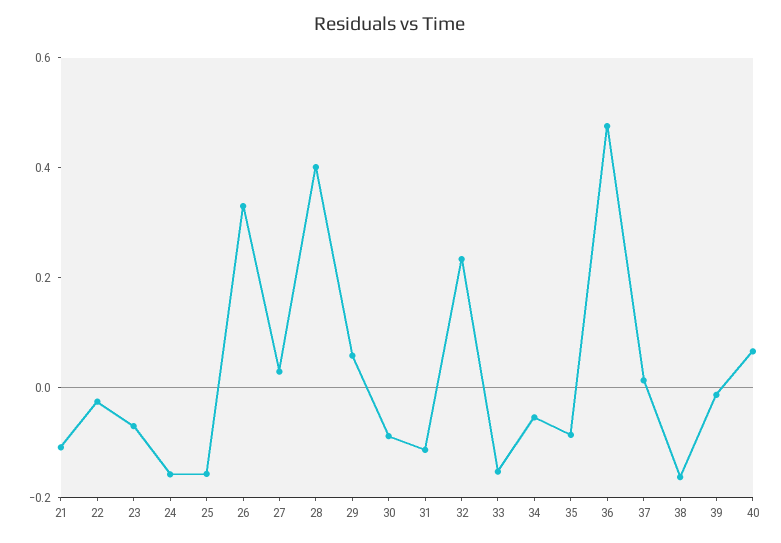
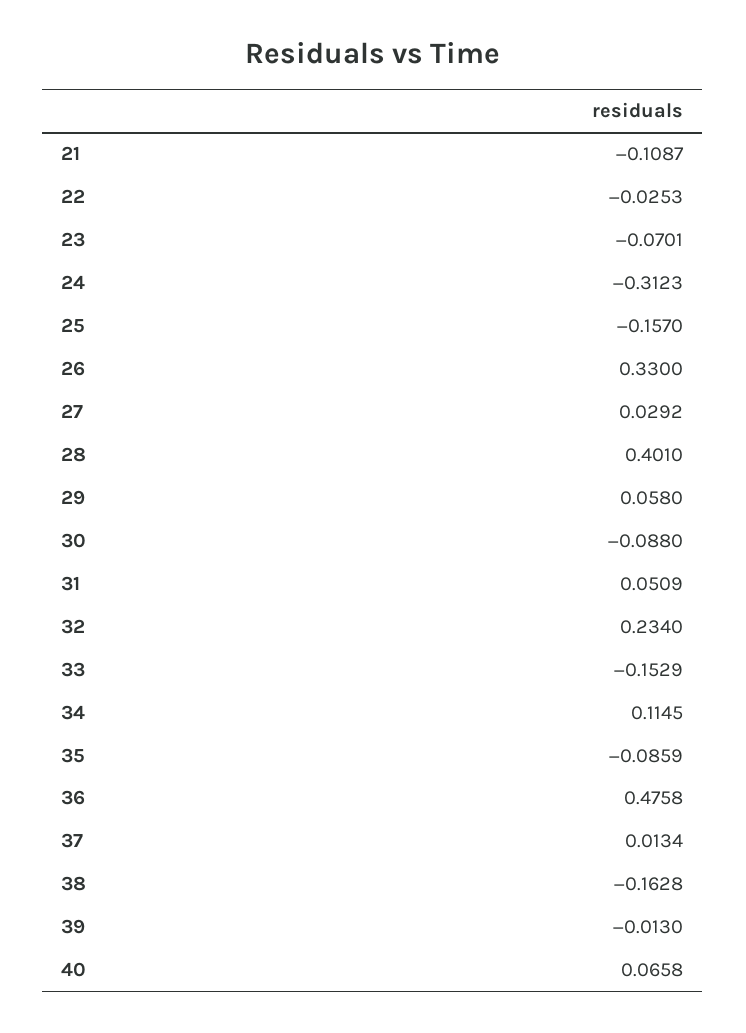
  {
    "21": -0.1087,
    "22": -0.0253,
    "23": -0.0701,
-   "24": -0.15,
+   "24": -0.3123,
    "25": -0.157,
    "26": 0.33,
    "27": 0.0292,
    "28": 0.401,
    "29": 0.058,
    "30": -0.088,
-   "31": -0.1,
+   "31": 0.0509,
    "32": 0.234,
    "33": -0.1529,
-   "34": -0.05,
+   "34": 0.1145,
    "35": -0.0859,
    "36": 0.4758,
    "37": 0.0134,
    "38": -0.1628,
    "39": -0.013,
    "40": 0.0658
  }

